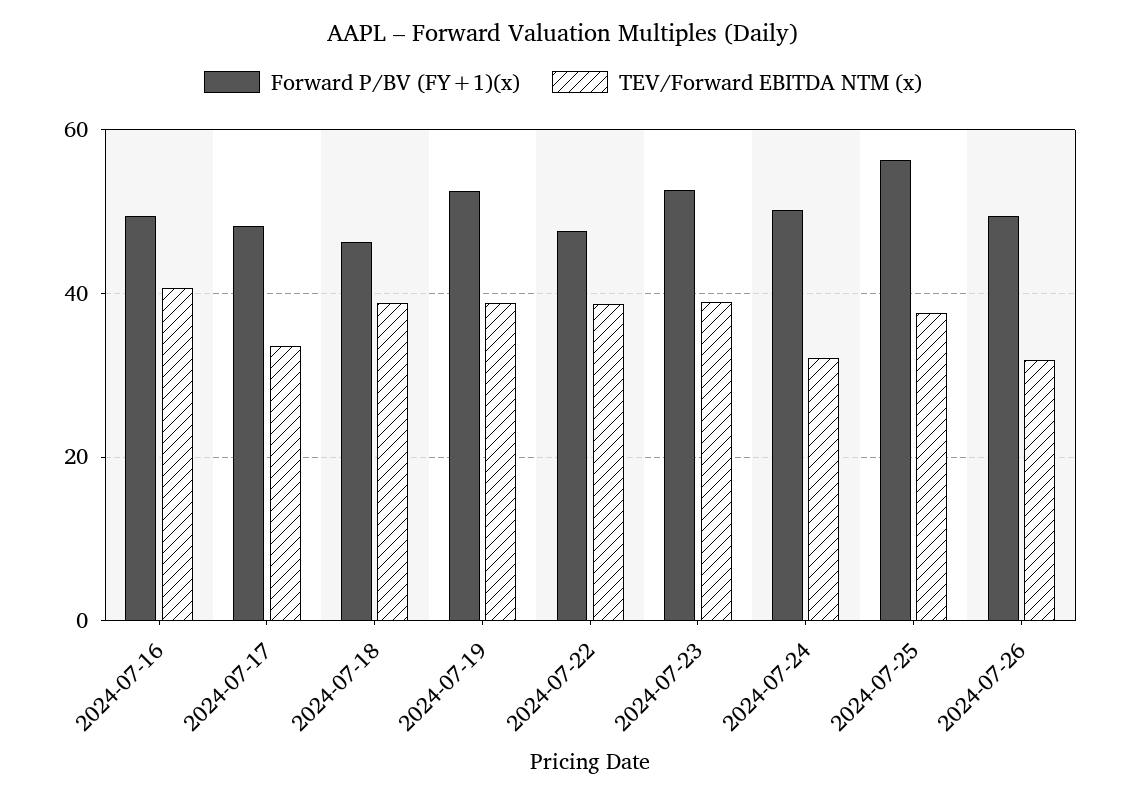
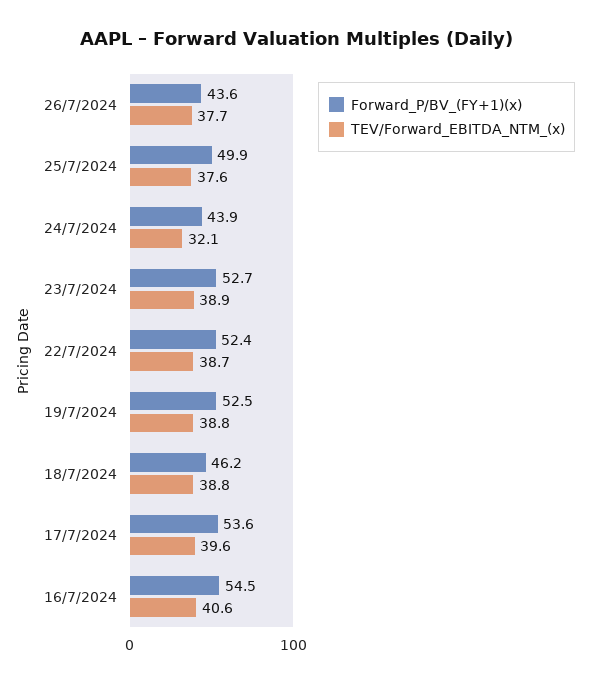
  {
    "Forward P/BV (FY+1)(x)": {
-     "2024-07-16": 50,
+     "2024-07-16": 54.5,
-     "2024-07-17": 48,
+     "2024-07-17": 53.6,
      "2024-07-18": 46.2,
      "2024-07-19": 52.5,
-     "2024-07-22": 48,
+     "2024-07-22": 52.4,
      "2024-07-23": 52.7,
-     "2024-07-24": 50,
+     "2024-07-24": 43.9,
-     "2024-07-25": 56,
+     "2024-07-25": 49.9,
-     "2024-07-26": 50
+     "2024-07-26": 43.6
    },
    "TEV/Forward EBITDA NTM (x)": {
      "2024-07-16": 40.6,
-     "2024-07-17": 34,
+     "2024-07-17": 39.6,
      "2024-07-18": 38.8,
      "2024-07-19": 38.8,
      "2024-07-22": 38.7,
      "2024-07-23": 38.9,
      "2024-07-24": 32.1,
      "2024-07-25": 37.6,
-     "2024-07-26": 32
+     "2024-07-26": 37.7
    }
  }

